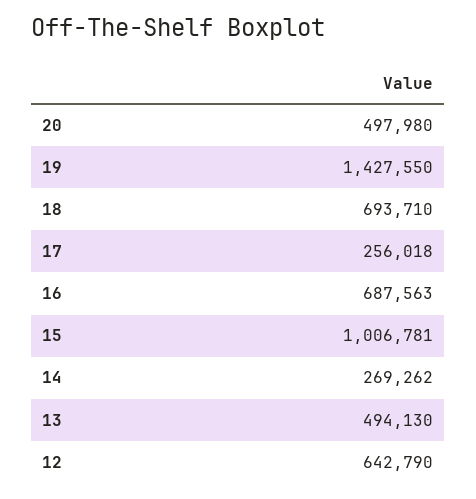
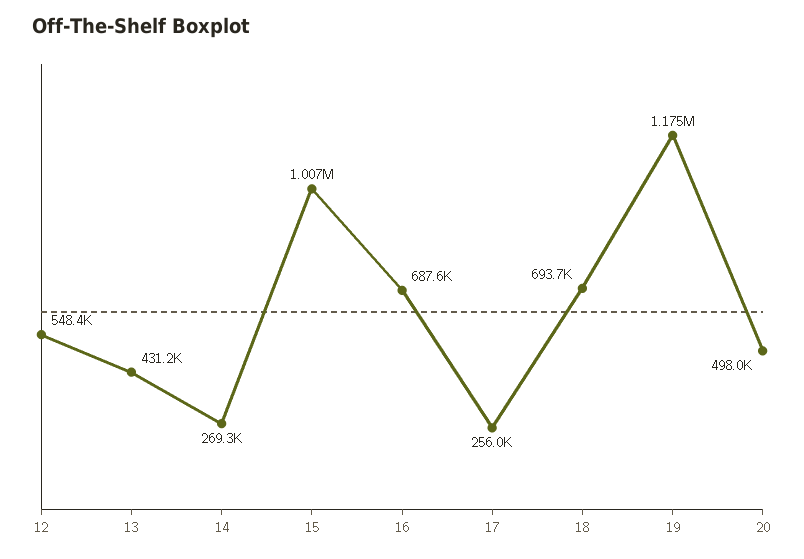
  {
    "20": 497980,
-   "19": 1427550,
+   "19": 1175000,
    "18": 693710,
    "17": 256018,
    "16": 687563,
    "15": 1006781,
    "14": 269262,
-   "13": 494130,
+   "13": 431200,
-   "12": 642790
+   "12": 548400
  }

